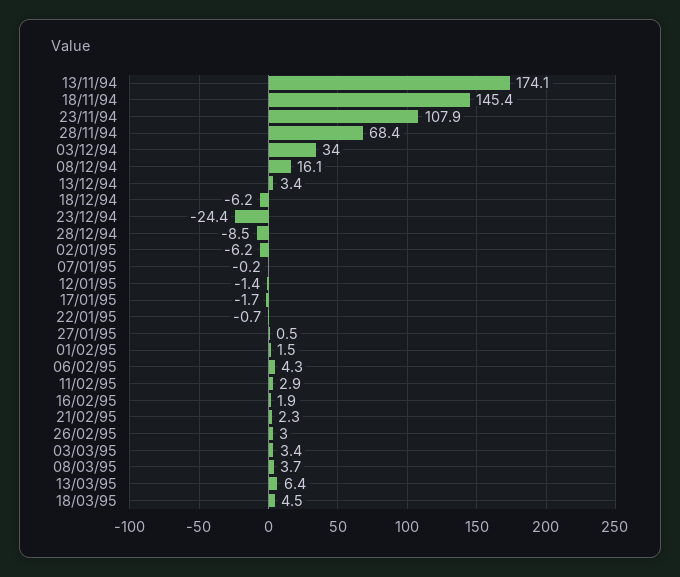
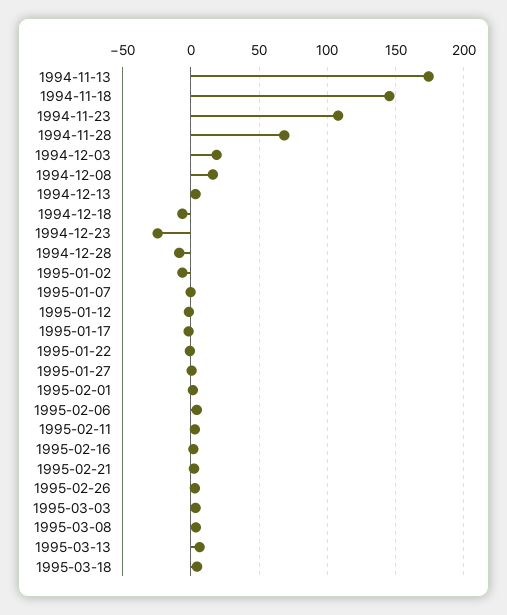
  {
    "13/11/94": 174.1,
    "18/11/94": 145.4,
    "23/11/94": 107.9,
    "28/11/94": 68.4,
-   "03/12/94": 34,
+   "03/12/94": 20,
    "08/12/94": 16.1,
    "13/12/94": 3.4,
    "18/12/94": -6.2,
    "23/12/94": -24.4,
    "28/12/94": -8.5,
    "02/01/95": -6.2,
    "07/01/95": -0.2,
    "12/01/95": -1.4,
    "17/01/95": -1.7,
    "22/01/95": -0.7,
    "27/01/95": 0.5,
    "01/02/95": 1.5,
    "06/02/95": 4.3,
    "11/02/95": 2.9,
    "16/02/95": 1.9,
    "21/02/95": 2.3,
    "26/02/95": 3,
    "03/03/95": 3.4,
    "08/03/95": 3.7,
    "13/03/95": 6.4,
    "18/03/95": 4.5
  }

